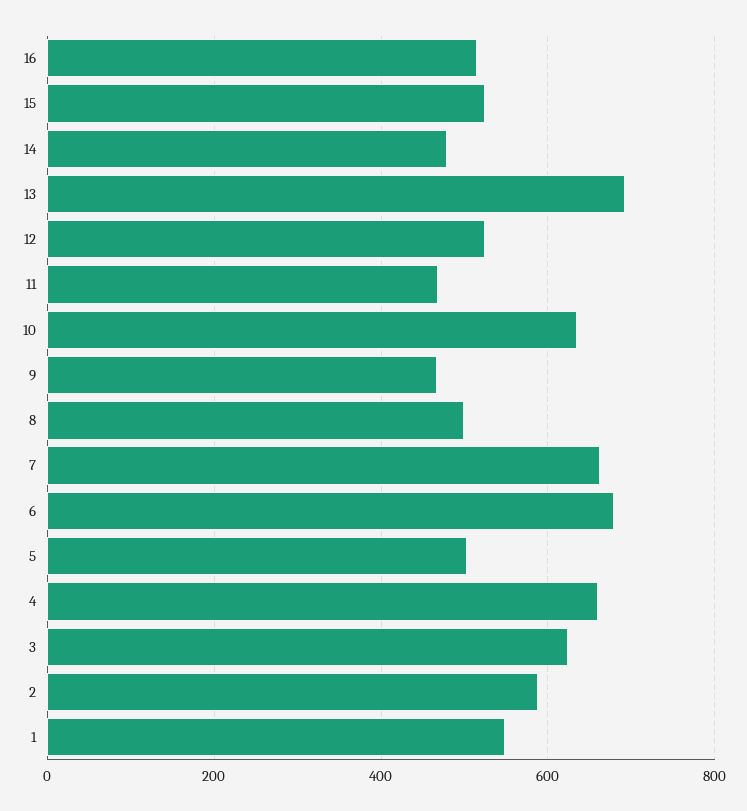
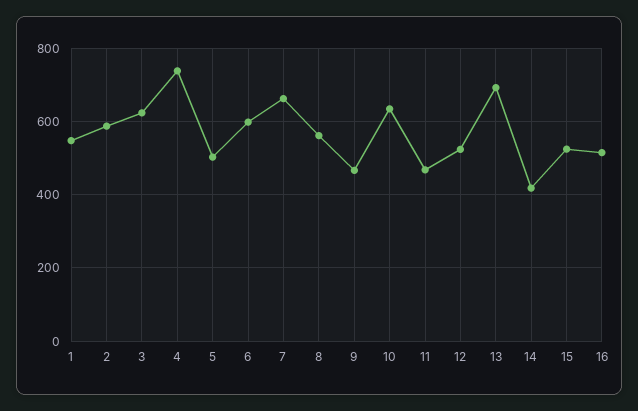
  {
    "16": 520,
    "15": 520,
-   "14": 480,
+   "14": 420,
    "13": 700,
    "12": 520,
    "11": 460,
    "10": 640,
    "9": 460,
-   "8": 500,
+   "8": 560,
    "7": 660,
-   "6": 680,
+   "6": 600,
    "5": 500,
-   "4": 660,
+   "4": 740,
    "3": 620,
    "2": 580,
    "1": 540
  }

